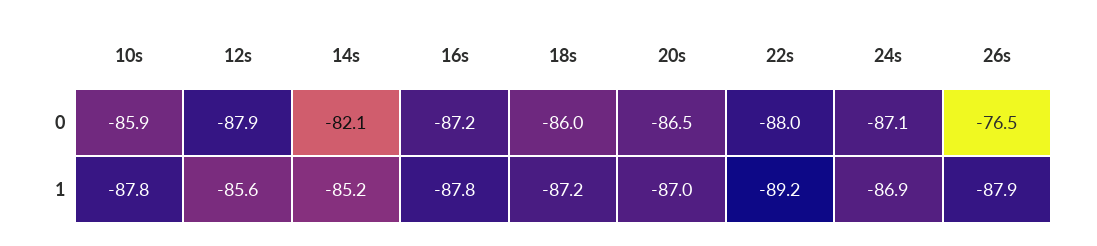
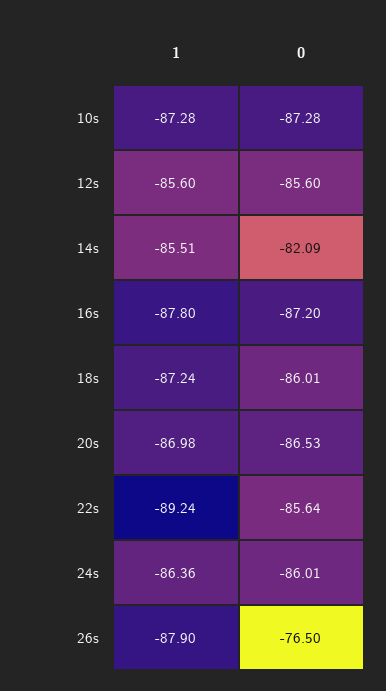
  {
    "10s": {
-     "0": -85.9,
+     "0": -87.28,
-     "1": -87.8
+     "1": -87.28
    },
    "12s": {
-     "0": -87.9,
+     "0": -85.6,
      "1": -85.6
    },
    "14s": {
      "0": -82.09,
-     "1": -85.2
+     "1": -85.51
    },
    "16s": {
      "0": -87.2,
      "1": -87.8
    },
    "18s": {
      "0": -86.01,
      "1": -87.24
    },
    "20s": {
      "0": -86.53,
      "1": -86.98
    },
    "22s": {
-     "0": -88,
+     "0": -85.64,
      "1": -89.24
    },
    "24s": {
-     "0": -87.1,
+     "0": -86.01,
-     "1": -86.9
+     "1": -86.36
    },
    "26s": {
      "0": -76.5,
      "1": -87.9
    }
  }

